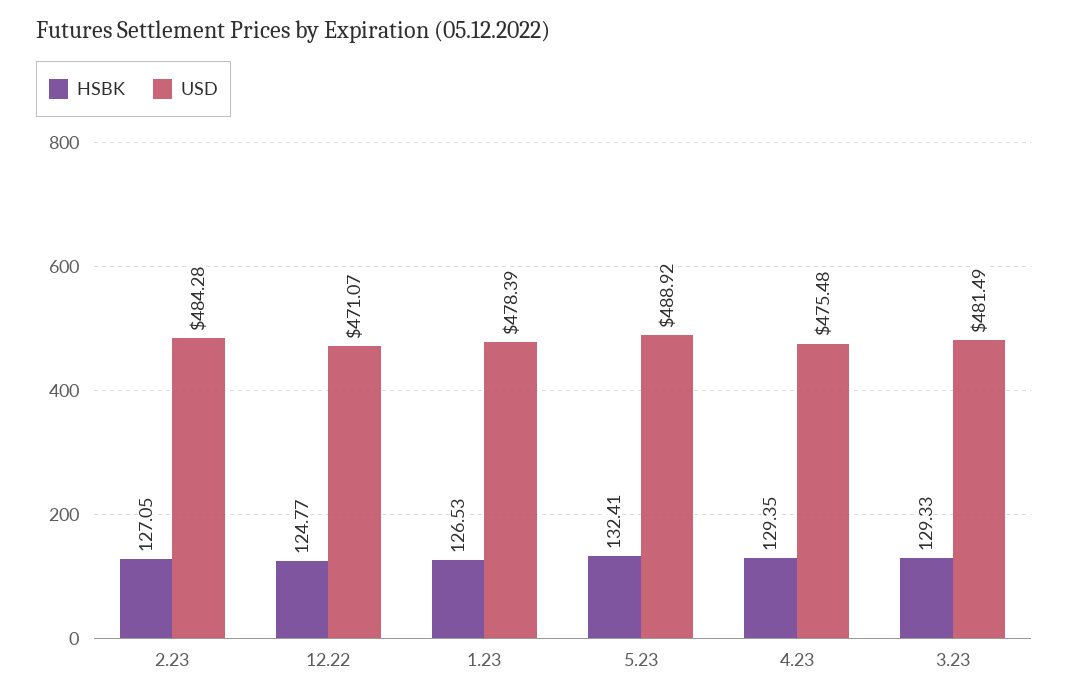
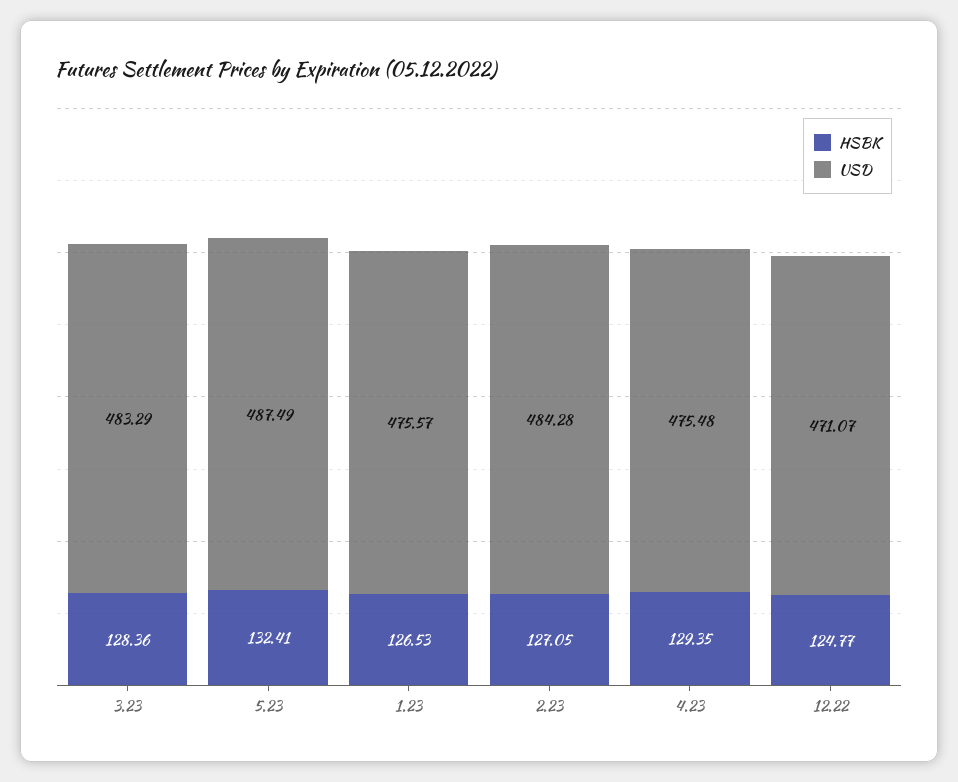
  {
    "HSBK": {
      "2.23": 127.05,
      "12.22": 124.77,
      "1.23": 126.53,
      "5.23": 132.41,
      "4.23": 129.35,
-     "3.23": 129.33
+     "3.23": 128.36
    },
    "USD": {
      "2.23": 484.28,
      "12.22": 471.07,
-     "1.23": 478.39,
+     "1.23": 475.57,
-     "5.23": 488.92,
+     "5.23": 487.49,
      "4.23": 475.48,
-     "3.23": 481.49
+     "3.23": 483.29
    }
  }

